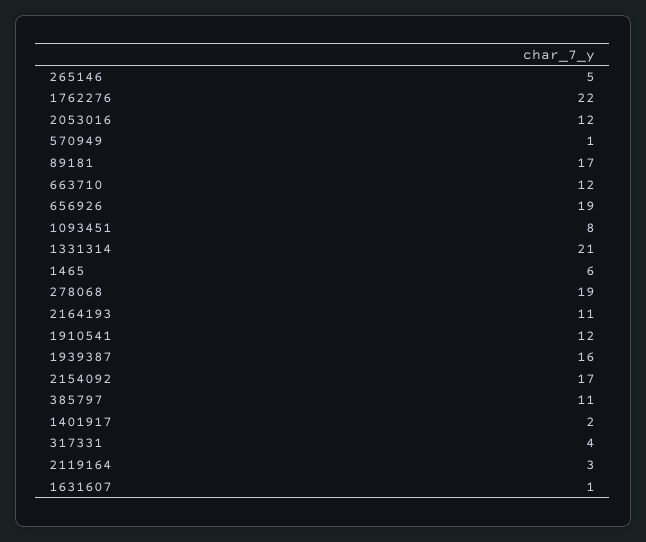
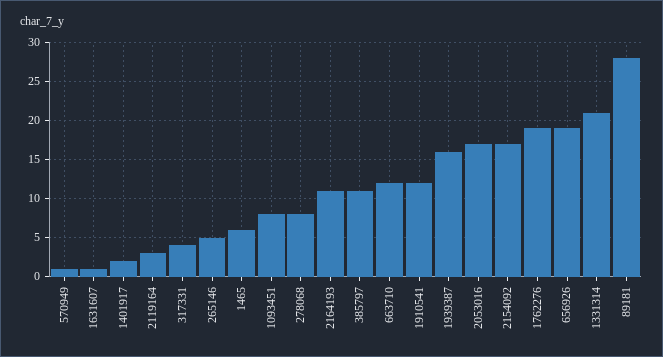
  {
    "265146": 5,
-   "1762276": 22,
+   "1762276": 19,
-   "2053016": 12,
+   "2053016": 17,
    "570949": 1,
-   "89181": 17,
+   "89181": 28,
    "663710": 12,
    "656926": 19,
    "1093451": 8,
    "1331314": 21,
    "1465": 6,
-   "278068": 19,
+   "278068": 8,
    "2164193": 11,
    "1910541": 12,
    "1939387": 16,
    "2154092": 17,
    "385797": 11,
    "1401917": 2,
    "317331": 4,
    "2119164": 3,
    "1631607": 1
  }

